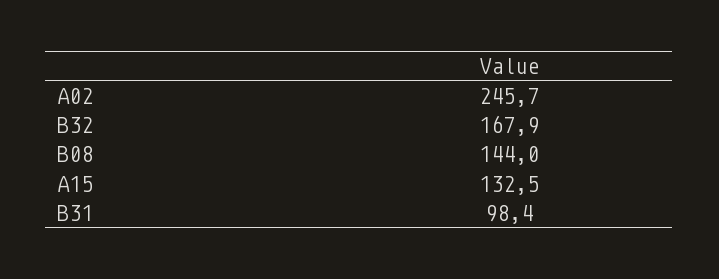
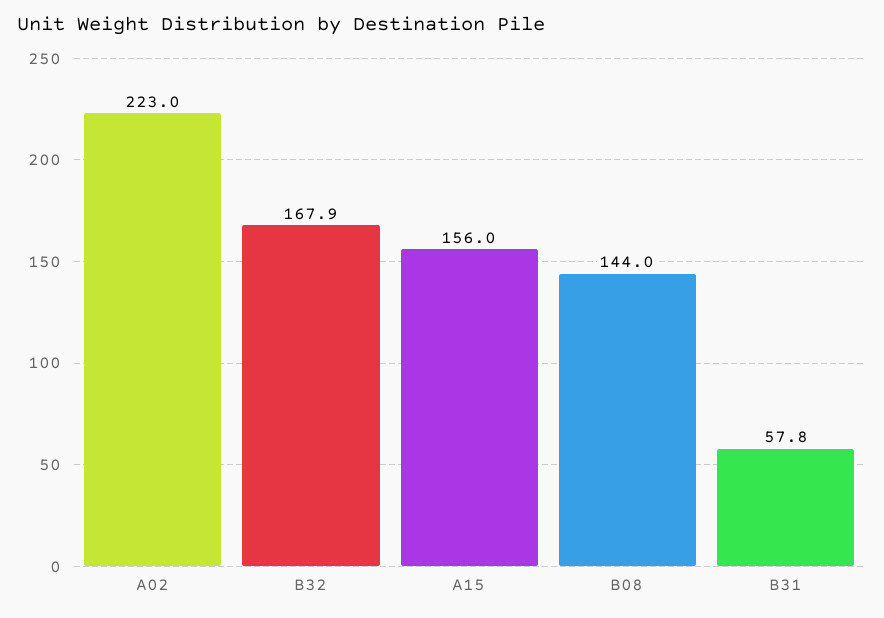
  {
-   "A02": 245.7,
+   "A02": 223,
    "B32": 167.9,
    "B08": 144,
-   "A15": 132.5,
+   "A15": 156,
-   "B31": 98.4
+   "B31": 57.8
  }

